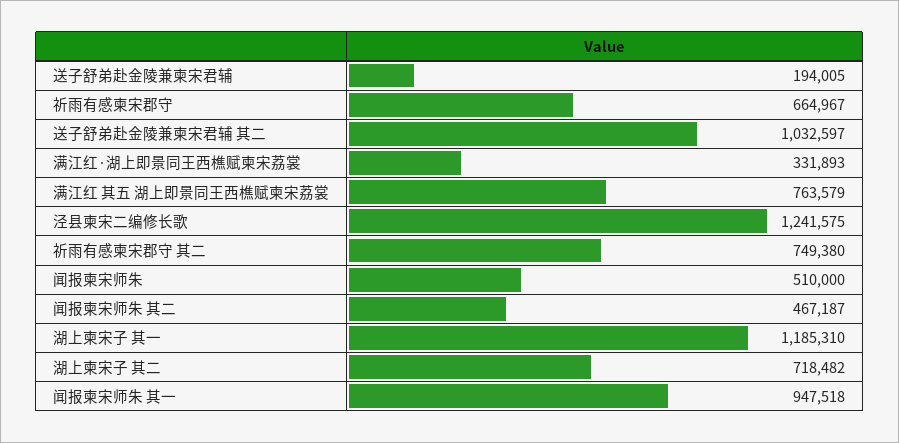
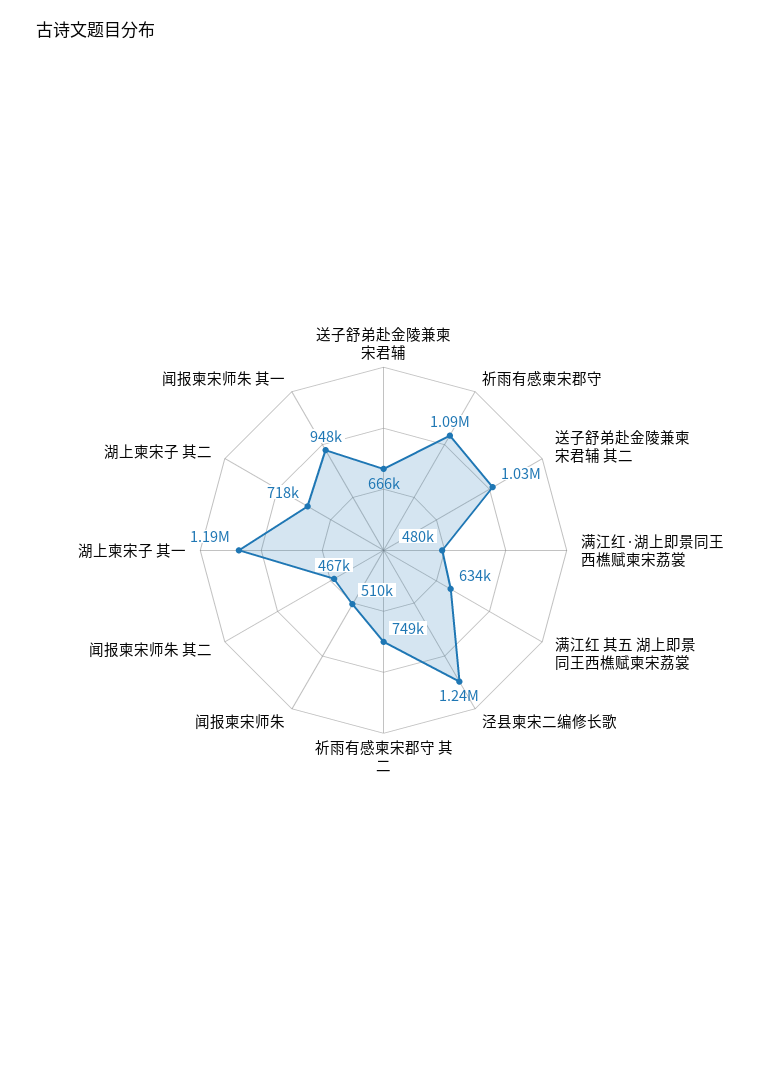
  {
-   "送子舒弟赴金陵兼柬宋君辅": 194005,
+   "送子舒弟赴金陵兼柬宋君辅": 666000,
-   "祈雨有感柬宋郡守": 664967,
+   "祈雨有感柬宋郡守": 1090000,
    "送子舒弟赴金陵兼柬宋君辅 其二": 1032597,
-   "满江红·湖上即景同王西樵赋柬宋荔裳": 331893,
+   "满江红·湖上即景同王西樵赋柬宋荔裳": 480000,
-   "满江红 其五 湖上即景同王西樵赋柬宋荔裳": 763579,
+   "满江红 其五 湖上即景同王西樵赋柬宋荔裳": 634000,
    "泾县柬宋二编修长歌": 1241575,
    "祈雨有感柬宋郡守 其二": 749380,
    "闻报柬宋师朱": 510000,
    "闻报柬宋师朱 其二": 467187,
    "湖上柬宋子 其一": 1185310,
    "湖上柬宋子 其二": 718482,
    "闻报柬宋师朱 其一": 947518
  }

